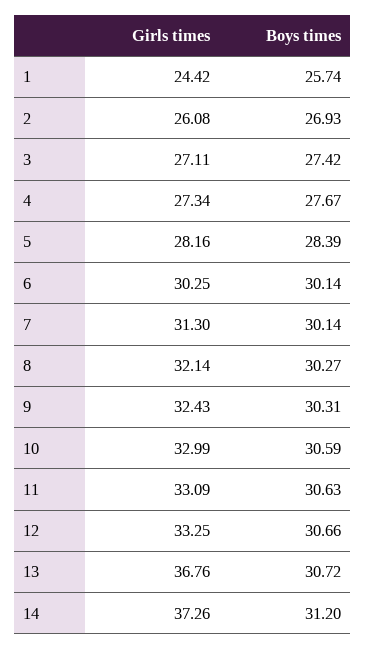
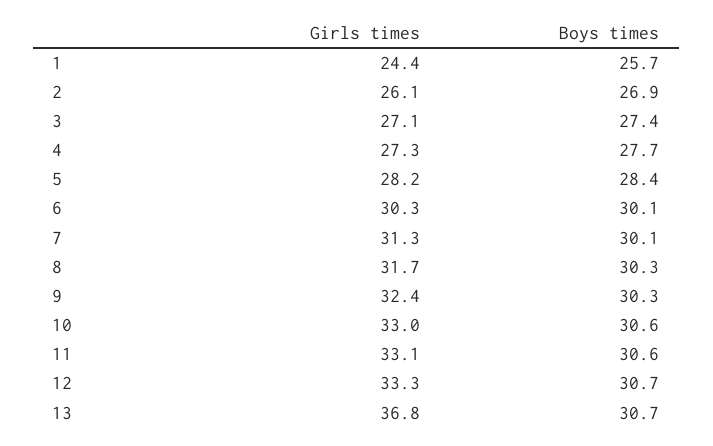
  {
    "Girls times": {
      "1": 24.42,
      "2": 26.08,
      "3": 27.11,
      "4": 27.34,
      "5": 28.16,
      "6": 30.25,
      "7": 31.3,
-     "8": 32.14,
+     "8": 31.7,
      "9": 32.43,
      "10": 32.99,
      "11": 33.09,
      "12": 33.25,
-     "13": 36.76,
+     "13": 36.76
-     "14": 37.26
    },
    "Boys times": {
      "1": 25.74,
      "2": 26.93,
      "3": 27.42,
      "4": 27.67,
      "5": 28.39,
      "6": 30.14,
      "7": 30.14,
      "8": 30.27,
      "9": 30.31,
      "10": 30.59,
      "11": 30.63,
      "12": 30.66,
-     "13": 30.72,
+     "13": 30.72
-     "14": 31.2
    }
  }

